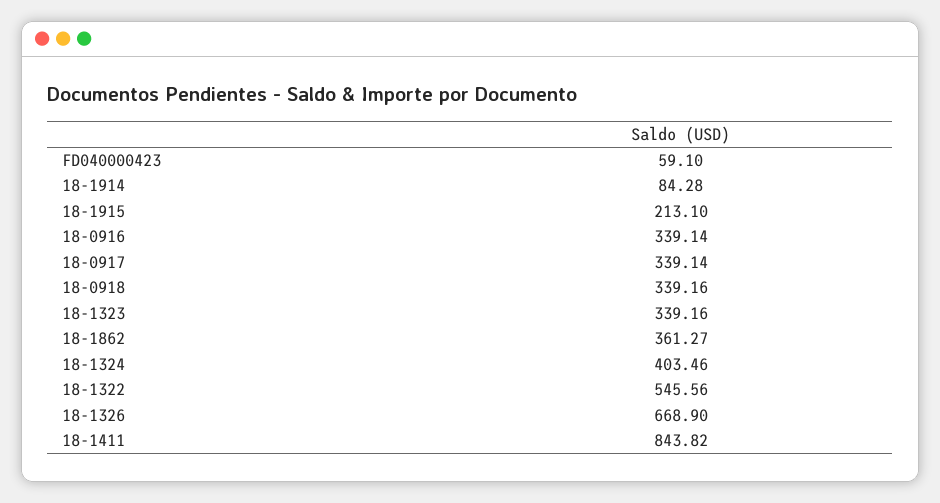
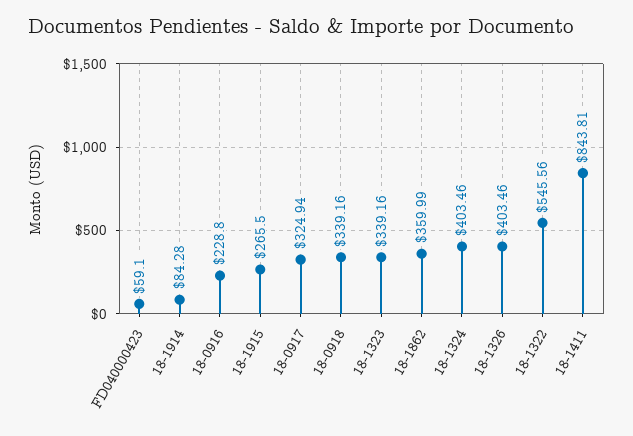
  {
    "FD040000423": 59.1,
    "18-1914": 84.28,
-   "18-1915": 213.1,
+   "18-1915": 265.5,
-   "18-0916": 339.14,
+   "18-0916": 228.8,
-   "18-0917": 339.14,
+   "18-0917": 324.94,
    "18-0918": 339.16,
    "18-1323": 339.16,
-   "18-1862": 361.27,
+   "18-1862": 359.99,
    "18-1324": 403.46,
    "18-1322": 545.56,
-   "18-1326": 668.9,
+   "18-1326": 403.46,
-   "18-1411": 843.82
+   "18-1411": 843.81
  }

